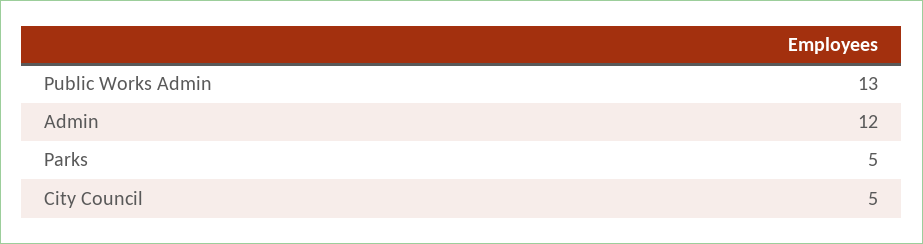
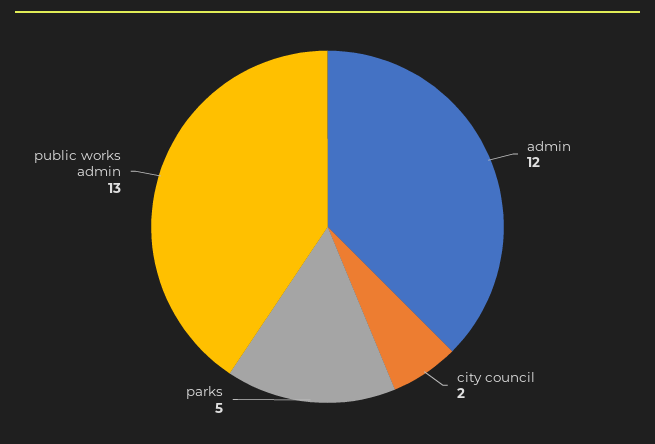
  {
    "Public Works Admin": 13,
    "Admin": 12,
    "Parks": 5,
-   "City Council": 5
+   "City Council": 2
  }

